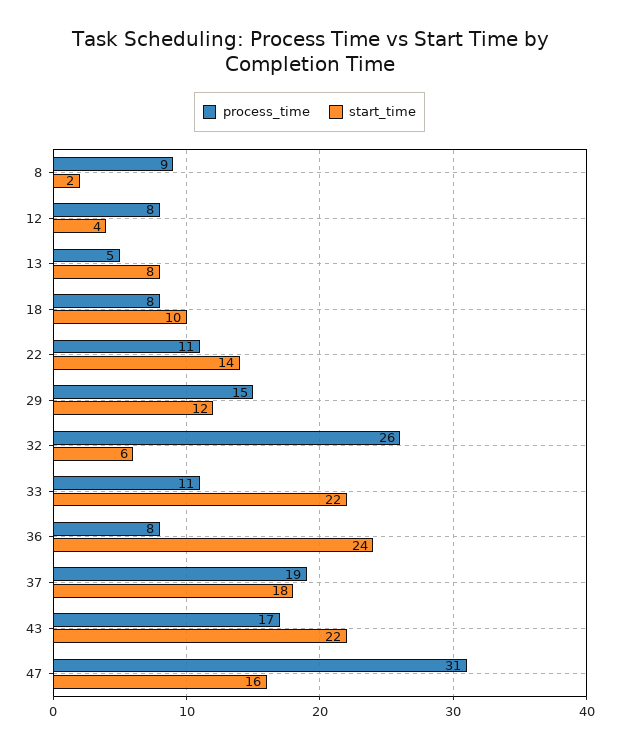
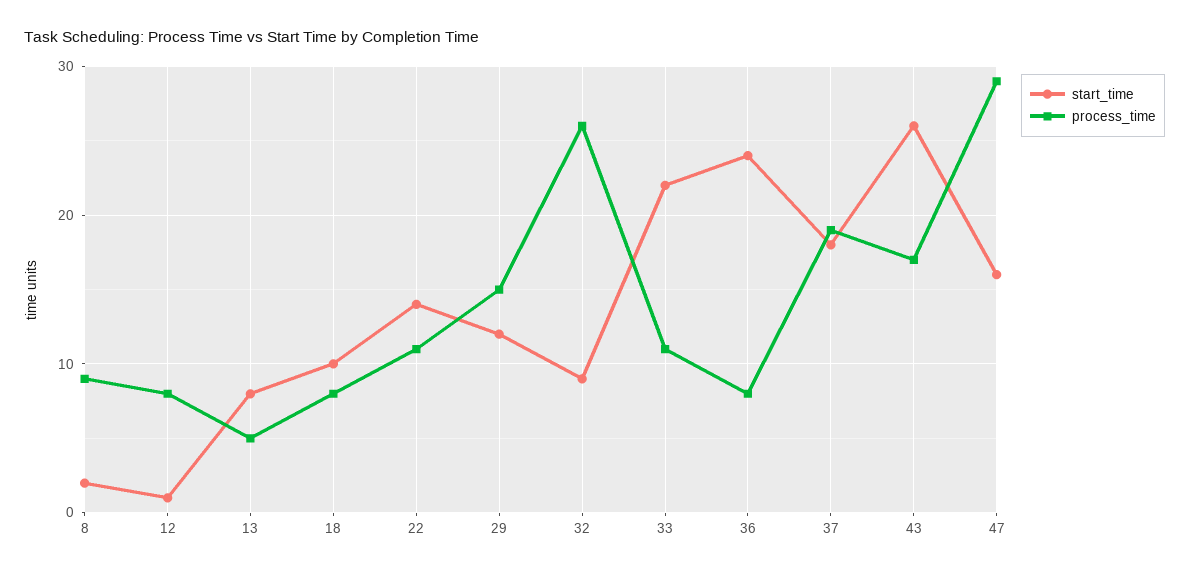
  {
    "process_time": {
      "8": 9,
      "12": 8,
      "13": 5,
      "18": 8,
      "22": 11,
      "29": 15,
      "32": 26,
      "33": 11,
      "36": 8,
      "37": 19,
      "43": 17,
-     "47": 31
+     "47": 29
    },
    "start_time": {
      "8": 2,
-     "12": 4,
+     "12": 1,
      "13": 8,
      "18": 10,
      "22": 14,
      "29": 12,
-     "32": 6,
+     "32": 9,
      "33": 22,
      "36": 24,
      "37": 18,
-     "43": 22,
+     "43": 26,
      "47": 16
    }
  }

